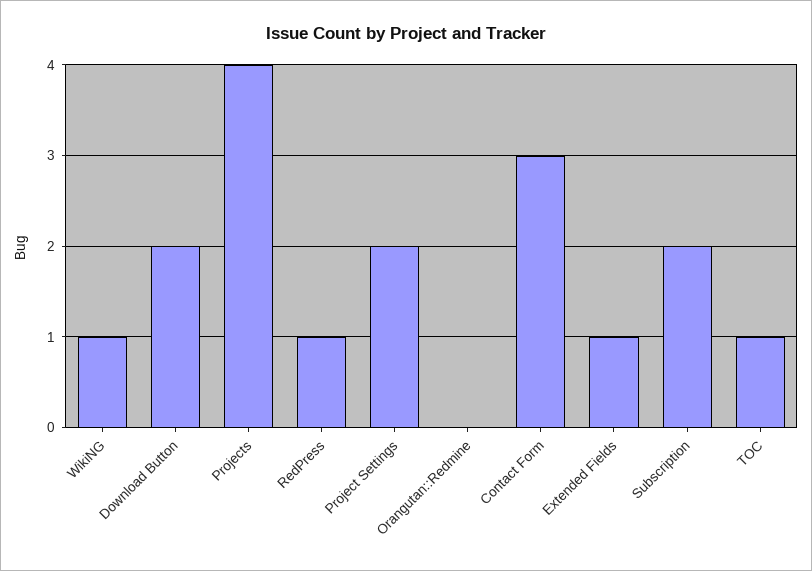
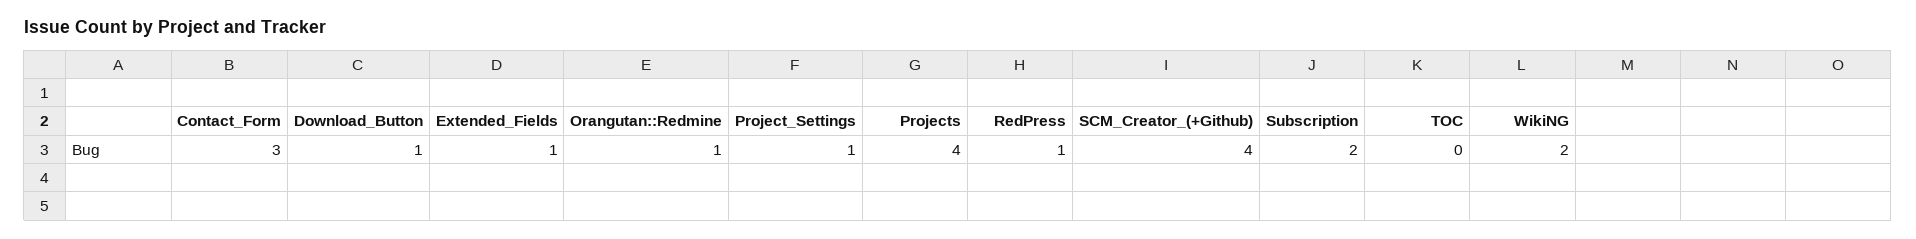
  {
-   "WikiNG": 1,
+   "WikiNG": 2,
-   "Download Button": 2,
+   "Download Button": 1,
    "Projects": 4,
    "RedPress": 1,
-   "Project Settings": 2,
+   "Project Settings": 1,
-   "Orangutan::Redmine": 0,
+   "Orangutan::Redmine": 1,
    "Contact Form": 3,
    "Extended Fields": 1,
    "Subscription": 2,
-   "TOC": 1
+   "TOC": 0,
+   "SCM_Creator_(+Github)": 4
  }

